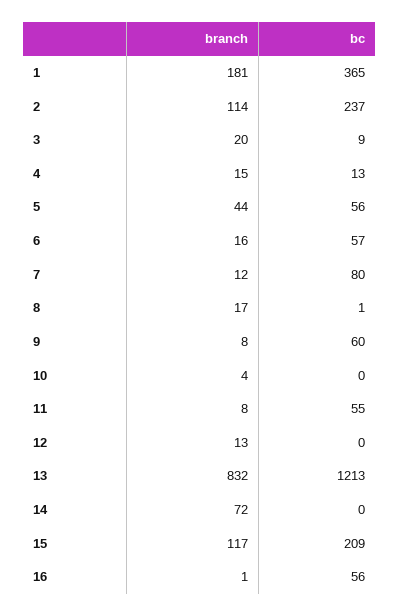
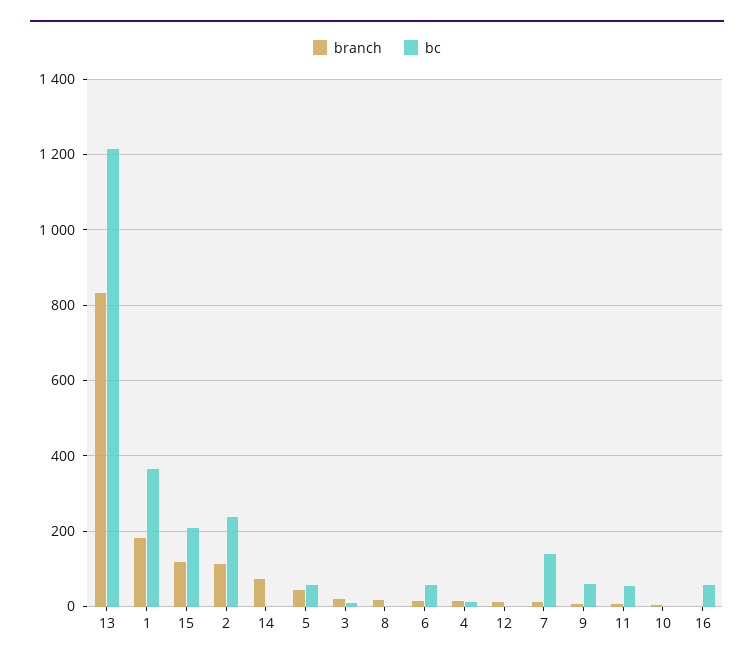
  {
    "branch": {
      "1": 181,
      "2": 114,
      "3": 20,
      "4": 15,
      "5": 44,
      "6": 16,
      "7": 12,
      "8": 17,
      "9": 8,
      "10": 4,
      "11": 8,
      "12": 13,
      "13": 832,
      "14": 72,
      "15": 117,
      "16": 1
    },
    "bc": {
      "1": 365,
      "2": 237,
      "3": 9,
      "4": 13,
      "5": 56,
      "6": 57,
-     "7": 80,
+     "7": 140,
      "8": 1,
      "9": 60,
      "10": 0,
      "11": 55,
      "12": 0,
      "13": 1213,
      "14": 0,
      "15": 209,
      "16": 56
    }
  }

